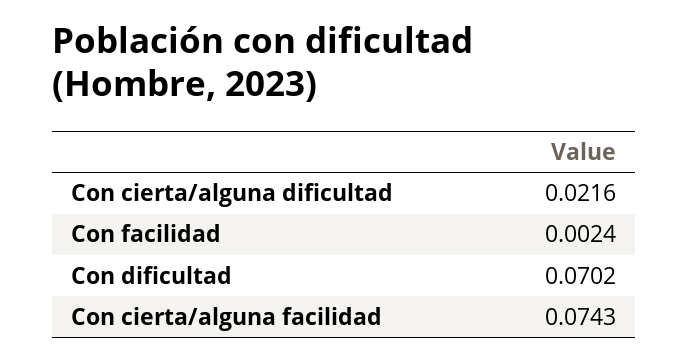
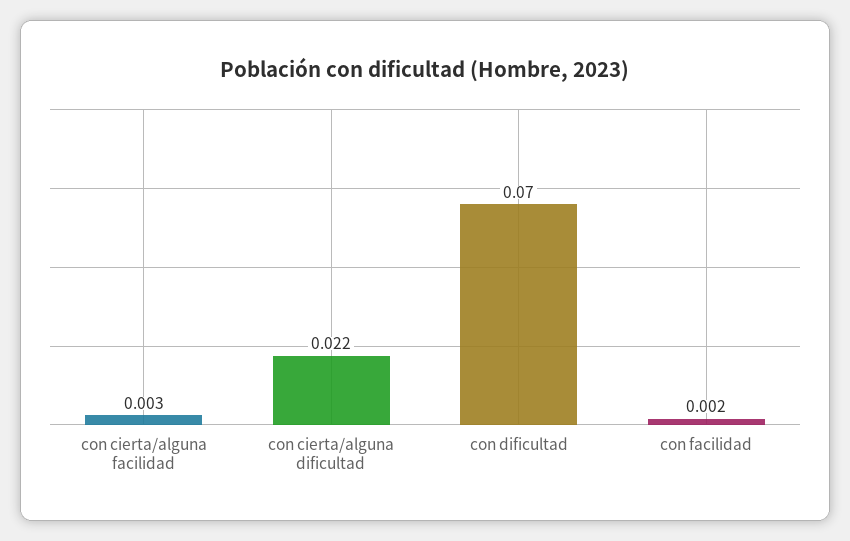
  {
    "Con cierta/alguna dificultad": 0.0216,
    "Con facilidad": 0.0024,
    "Con dificultad": 0.0702,
-   "Con cierta/alguna facilidad": 0.0743
+   "Con cierta/alguna facilidad": 0.003
  }

